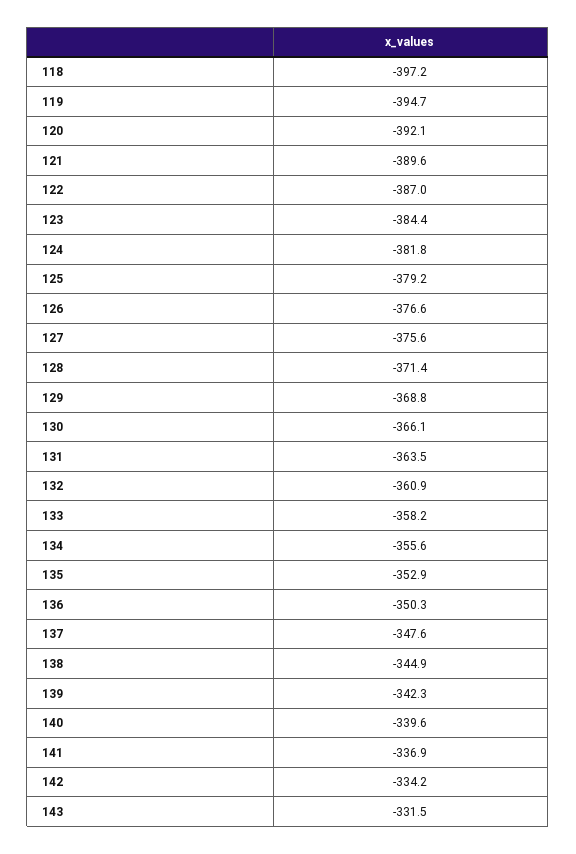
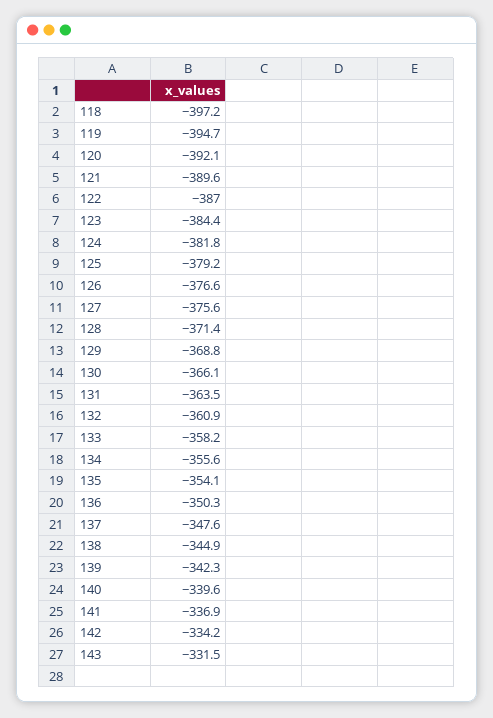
  {
    "118": -397.2,
    "119": -394.7,
    "120": -392.1,
    "121": -389.6,
    "122": -387,
    "123": -384.4,
    "124": -381.8,
    "125": -379.2,
    "126": -376.6,
    "127": -375.6,
    "128": -371.4,
    "129": -368.8,
    "130": -366.1,
    "131": -363.5,
    "132": -360.9,
    "133": -358.2,
    "134": -355.6,
-   "135": -352.9,
+   "135": -354.1,
    "136": -350.3,
    "137": -347.6,
    "138": -344.9,
    "139": -342.3,
    "140": -339.6,
    "141": -336.9,
    "142": -334.2,
    "143": -331.5
  }

